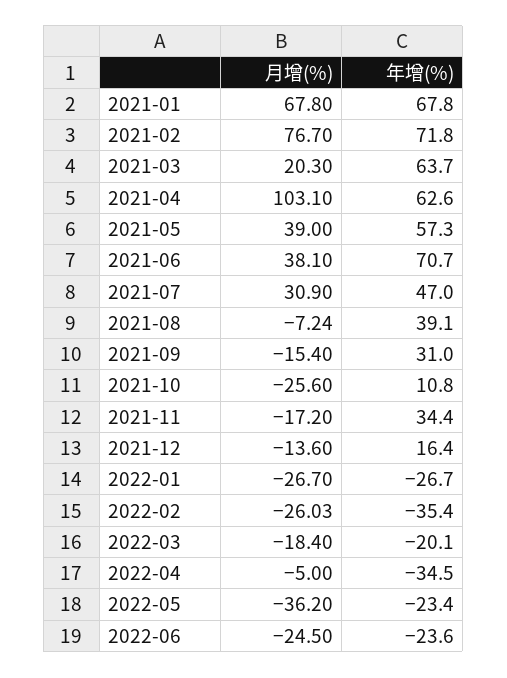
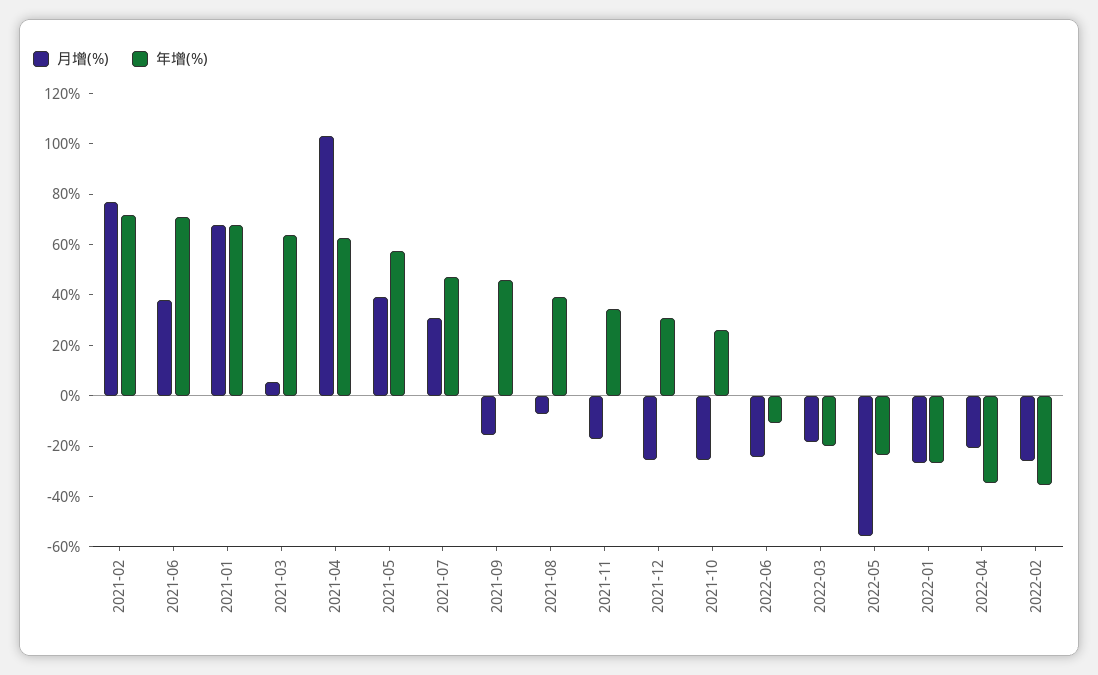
  {
    "月增(%)": {
      "2021-01": 67.8,
      "2021-02": 76.7,
-     "2021-03": 20.3,
+     "2021-03": 5,
      "2021-04": 103.1,
      "2021-05": 39,
      "2021-06": 38.1,
      "2021-07": 30.9,
      "2021-08": -7.24,
      "2021-09": -15.4,
      "2021-10": -25.6,
      "2021-11": -17.2,
-     "2021-12": -13.6,
+     "2021-12": -25,
      "2022-01": -26.7,
      "2022-02": -26.03,
      "2022-03": -18.4,
-     "2022-04": -5,
+     "2022-04": -20,
-     "2022-05": -36.2,
+     "2022-05": -55,
      "2022-06": -24.5
    },
    "年增(%)": {
      "2021-01": 67.8,
      "2021-02": 71.8,
      "2021-03": 63.7,
      "2021-04": 62.6,
      "2021-05": 57.3,
      "2021-06": 70.7,
      "2021-07": 47,
      "2021-08": 39.1,
-     "2021-09": 31,
+     "2021-09": 45,
-     "2021-10": 10.8,
+     "2021-10": 25,
      "2021-11": 34.4,
-     "2021-12": 16.4,
+     "2021-12": 30,
      "2022-01": -26.7,
      "2022-02": -35.4,
      "2022-03": -20.1,
      "2022-04": -34.5,
      "2022-05": -23.4,
-     "2022-06": -23.6
+     "2022-06": -10
    }
  }

